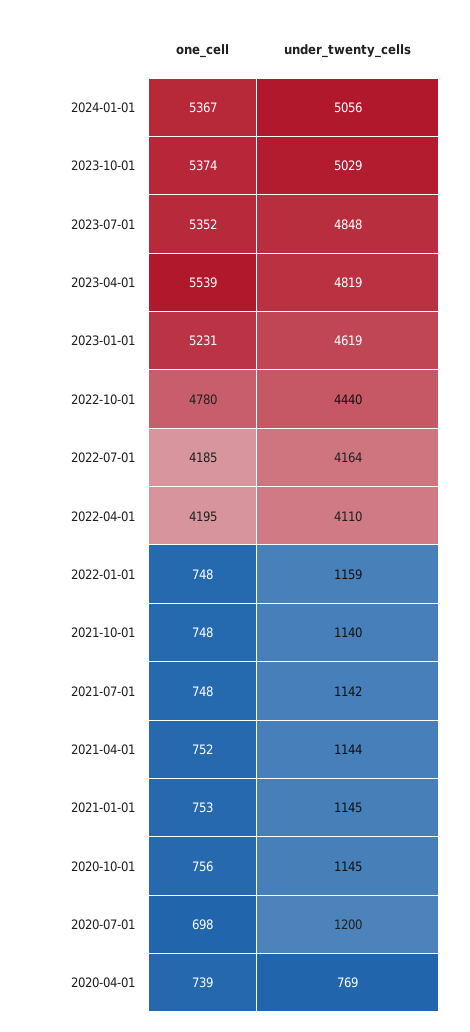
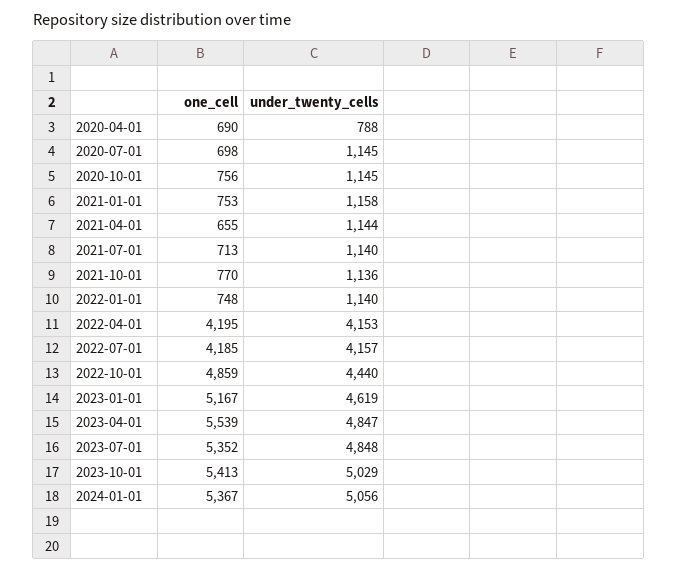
  {
    "one_cell": {
      "2024-01-01": 5367,
-     "2023-10-01": 5374,
+     "2023-10-01": 5413,
      "2023-07-01": 5352,
      "2023-04-01": 5539,
-     "2023-01-01": 5231,
+     "2023-01-01": 5167,
-     "2022-10-01": 4780,
+     "2022-10-01": 4859,
      "2022-07-01": 4185,
      "2022-04-01": 4195,
      "2022-01-01": 748,
-     "2021-10-01": 748,
+     "2021-10-01": 770,
-     "2021-07-01": 748,
+     "2021-07-01": 713,
-     "2021-04-01": 752,
+     "2021-04-01": 655,
      "2021-01-01": 753,
      "2020-10-01": 756,
      "2020-07-01": 698,
-     "2020-04-01": 739
+     "2020-04-01": 690
    },
    "under_twenty_cells": {
      "2024-01-01": 5056,
      "2023-10-01": 5029,
      "2023-07-01": 4848,
-     "2023-04-01": 4819,
+     "2023-04-01": 4847,
      "2023-01-01": 4619,
      "2022-10-01": 4440,
-     "2022-07-01": 4164,
+     "2022-07-01": 4157,
-     "2022-04-01": 4110,
+     "2022-04-01": 4153,
-     "2022-01-01": 1159,
+     "2022-01-01": 1140,
-     "2021-10-01": 1140,
+     "2021-10-01": 1136,
-     "2021-07-01": 1142,
+     "2021-07-01": 1140,
      "2021-04-01": 1144,
-     "2021-01-01": 1145,
+     "2021-01-01": 1158,
      "2020-10-01": 1145,
-     "2020-07-01": 1200,
+     "2020-07-01": 1145,
-     "2020-04-01": 769
+     "2020-04-01": 788
    }
  }

